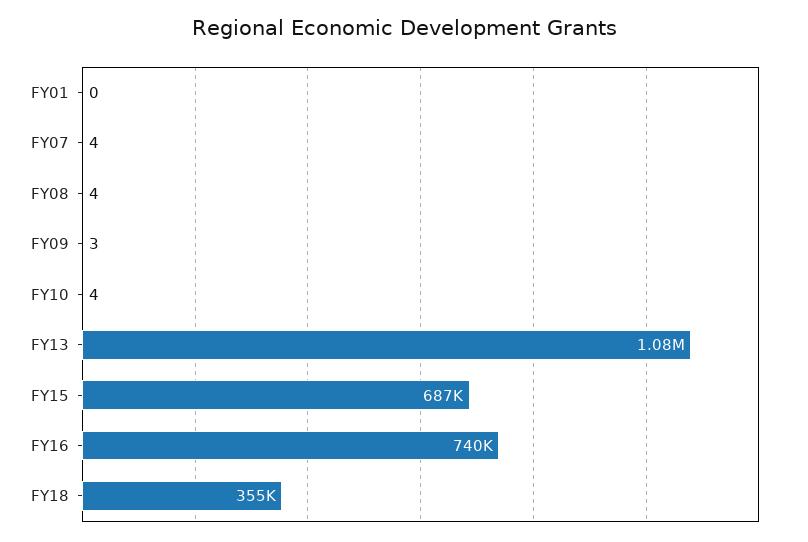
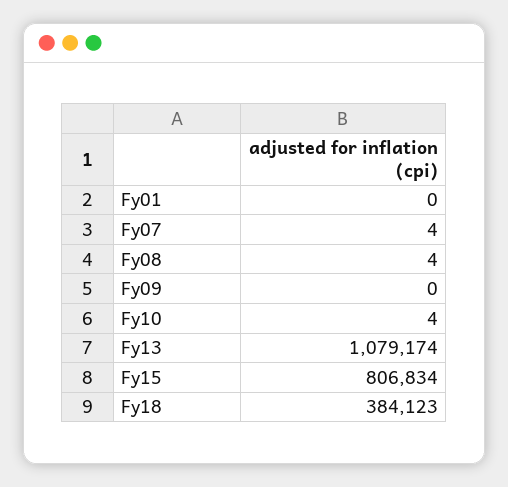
  {
    "FY01": 0,
    "FY07": 4,
    "FY08": 4,
-   "FY09": 3,
+   "FY09": 0,
    "FY10": 4,
    "FY13": 1079174,
-   "FY15": 687000,
+   "FY15": 806834,
-   "FY16": 740000,
-   "FY18": 355000
+   "FY18": 384123
  }

